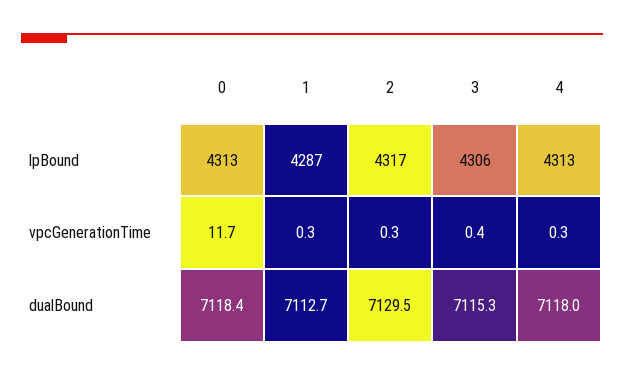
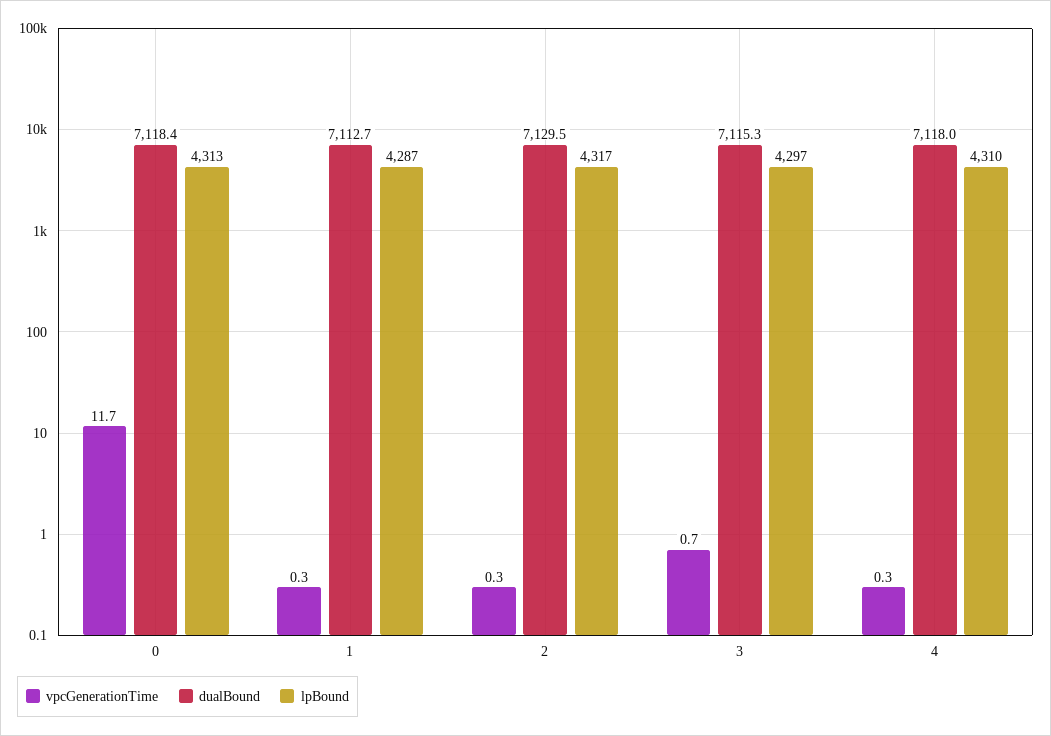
  {
    "lpBound": {
      "0": 4313,
      "1": 4287,
      "2": 4317,
-     "3": 4306,
+     "3": 4297,
-     "4": 4313
+     "4": 4310
    },
    "vpcGenerationTime": {
      "0": 11.7,
      "1": 0.3,
      "2": 0.3,
-     "3": 0.4,
+     "3": 0.7,
      "4": 0.3
    },
    "dualBound": {
      "0": 7118.4,
      "1": 7112.7,
      "2": 7129.5,
      "3": 7115.3,
      "4": 7118
    }
  }

